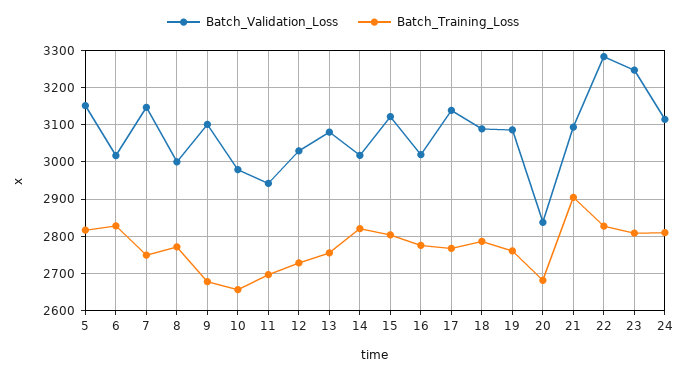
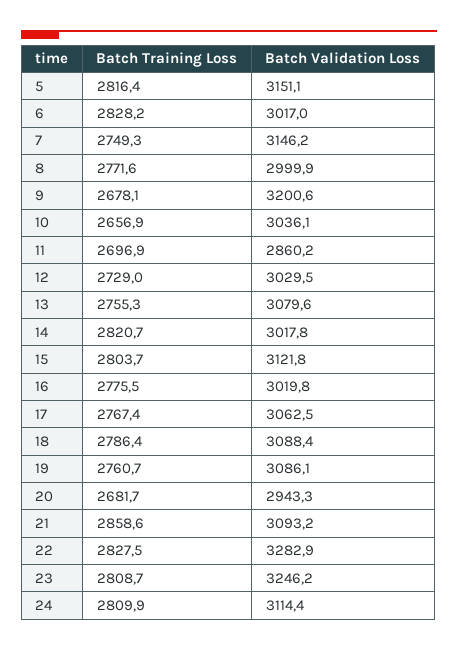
  {
    "Batch_Validation_Loss": {
      "5": 3151.1,
      "6": 3017,
      "7": 3146.2,
      "8": 2999.9,
-     "9": 3100,
+     "9": 3200.6,
-     "10": 2980,
+     "10": 3036.1,
-     "11": 2940,
+     "11": 2860.2,
      "12": 3029.5,
      "13": 3079.6,
      "14": 3017.8,
      "15": 3121.8,
      "16": 3019.8,
-     "17": 3140,
+     "17": 3062.5,
      "18": 3088.4,
      "19": 3086.1,
-     "20": 2840,
+     "20": 2943.3,
      "21": 3093.2,
      "22": 3282.9,
      "23": 3246.2,
      "24": 3114.4
    },
    "Batch_Training_Loss": {
      "5": 2816.4,
      "6": 2828.2,
      "7": 2749.3,
      "8": 2771.6,
      "9": 2678.1,
      "10": 2656.9,
      "11": 2696.9,
      "12": 2729,
      "13": 2755.3,
      "14": 2820.7,
      "15": 2803.7,
      "16": 2775.5,
      "17": 2767.4,
      "18": 2786.4,
      "19": 2760.7,
      "20": 2681.7,
-     "21": 2900,
+     "21": 2858.6,
      "22": 2827.5,
      "23": 2808.7,
      "24": 2809.9
    }
  }

